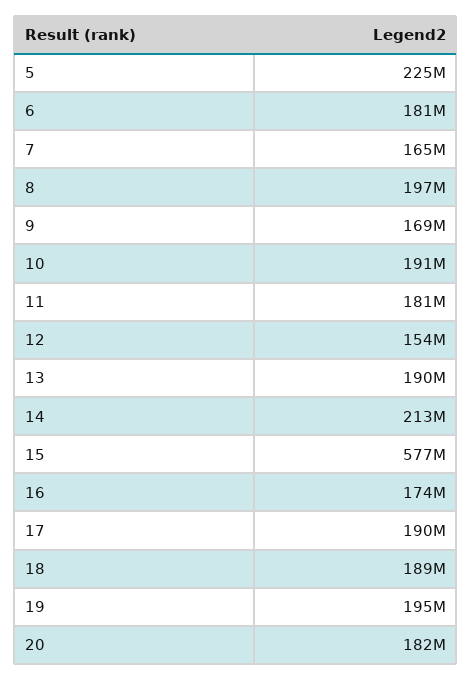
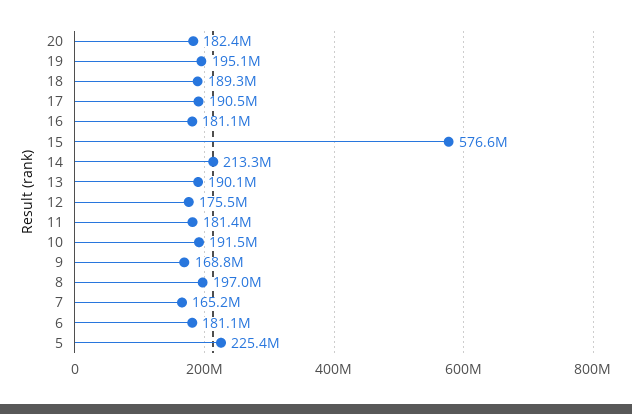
  {
    "5": 225400000,
    "6": 181100000,
    "7": 165200000,
    "8": 197000000,
    "9": 168800000,
    "10": 191500000,
    "11": 181400000,
-   "12": 154000000,
+   "12": 175500000,
    "13": 190100000,
    "14": 213300000,
    "15": 576600000,
-   "16": 174000000,
+   "16": 181100000,
    "17": 190500000,
    "18": 189300000,
    "19": 195100000,
    "20": 182400000
  }

